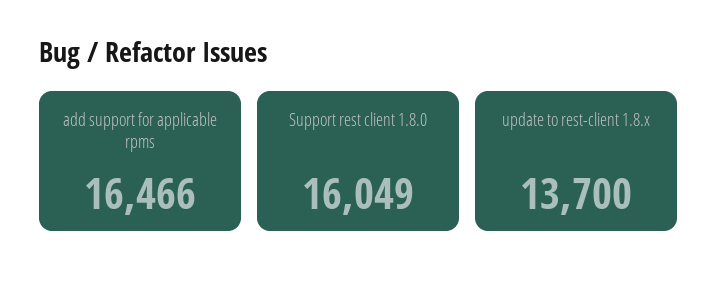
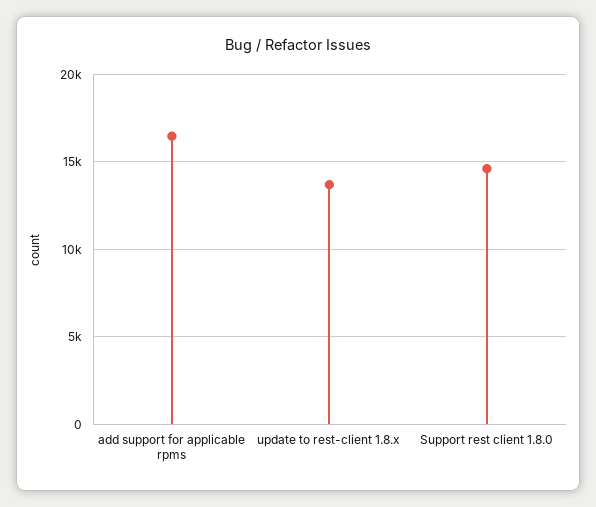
  {
    "add support for applicable rpms": 16466,
-   "Support rest client 1.8.0": 16049,
+   "Support rest client 1.8.0": 14500,
    "update to rest-client 1.8.x": 13700
  }

